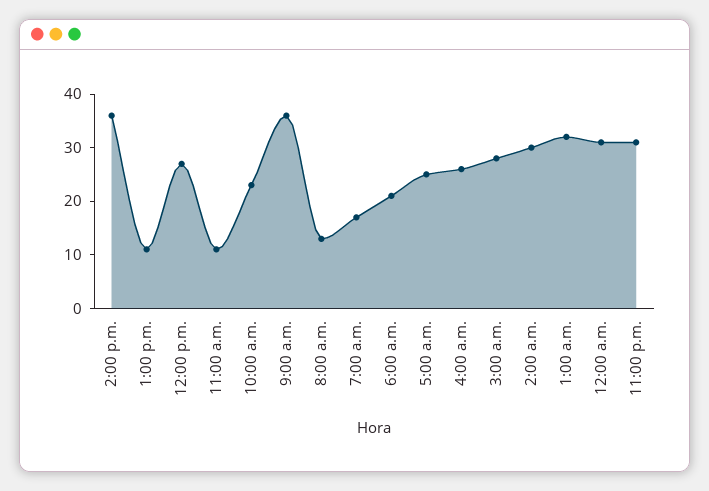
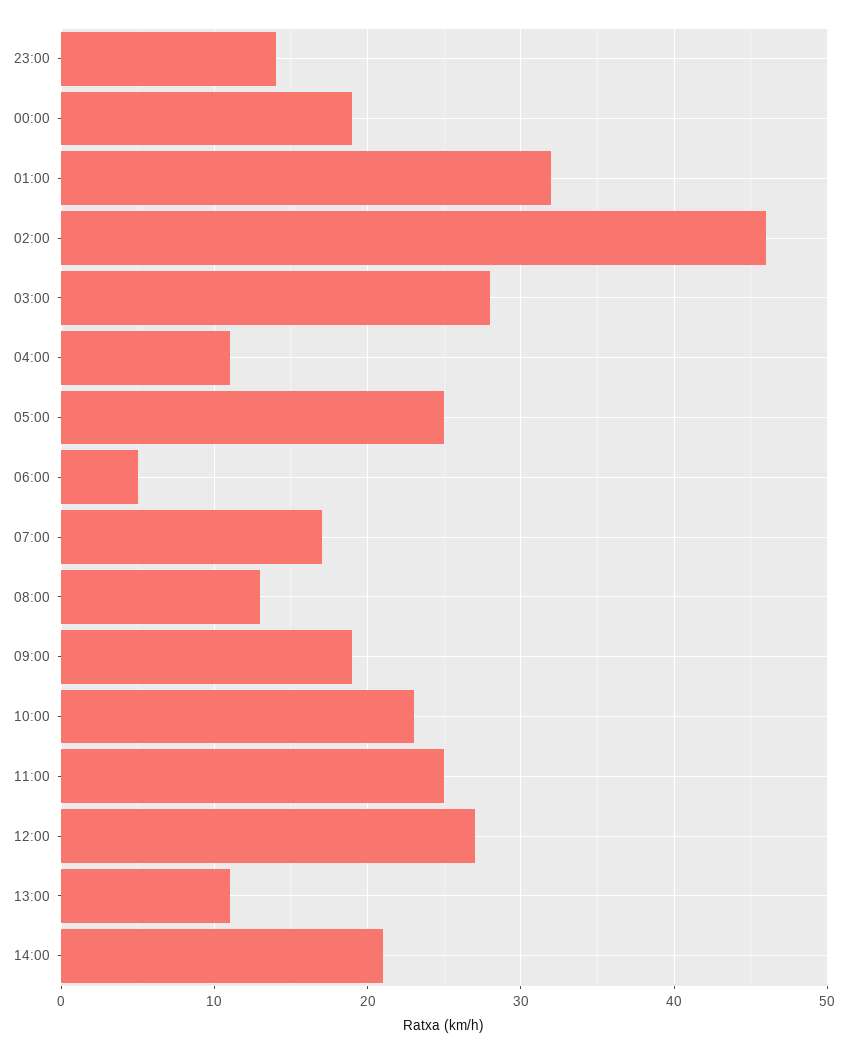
  {
-   "2:00 p.m.": 35,
+   "2:00 p.m.": 21,
    "1:00 p.m.": 11,
    "12:00 p.m.": 27,
-   "11:00 a.m.": 10,
+   "11:00 a.m.": 25,
    "10:00 a.m.": 23,
-   "9:00 a.m.": 35,
+   "9:00 a.m.": 19,
    "8:00 a.m.": 13,
    "7:00 a.m.": 17,
-   "6:00 a.m.": 20,
+   "6:00 a.m.": 5,
    "5:00 a.m.": 25,
-   "4:00 a.m.": 25,
+   "4:00 a.m.": 11,
    "3:00 a.m.": 28,
-   "2:00 a.m.": 30,
+   "2:00 a.m.": 46,
    "1:00 a.m.": 32,
-   "12:00 a.m.": 30,
+   "12:00 a.m.": 19,
-   "11:00 p.m.": 30
+   "11:00 p.m.": 14
  }

